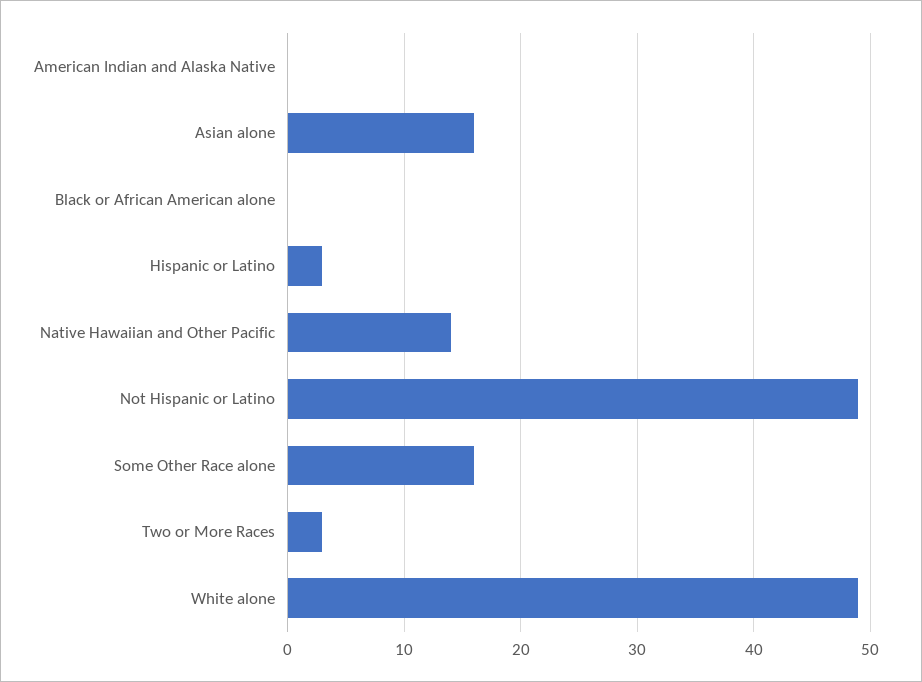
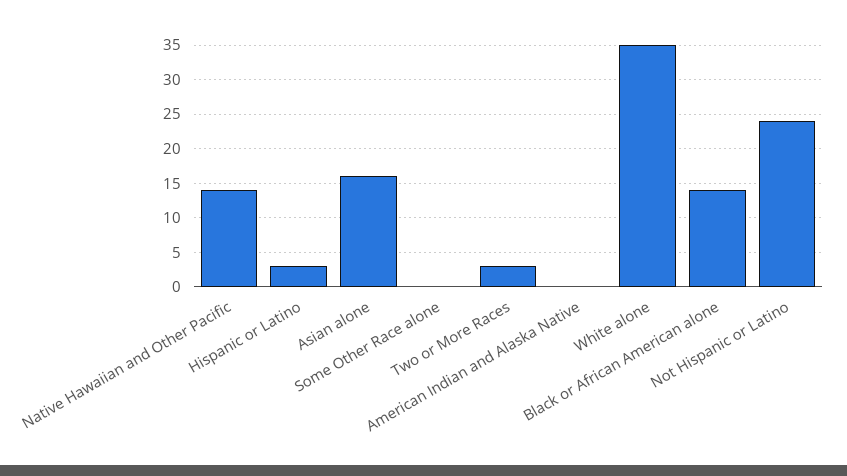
  {
    "American Indian and Alaska Native": 0,
    "Asian alone": 16,
-   "Black or African American alone": 0,
+   "Black or African American alone": 14,
    "Hispanic or Latino": 3,
    "Native Hawaiian and Other Pacific": 14,
-   "Not Hispanic or Latino": 49,
+   "Not Hispanic or Latino": 24,
-   "Some Other Race alone": 16,
+   "Some Other Race alone": 0,
    "Two or More Races": 3,
-   "White alone": 49
+   "White alone": 35
  }

